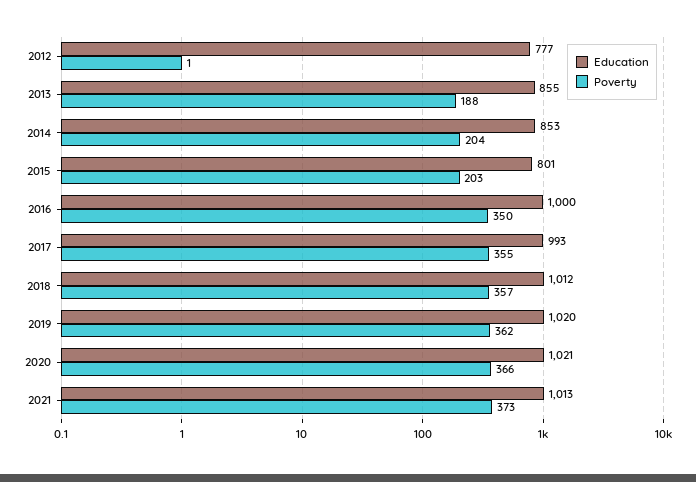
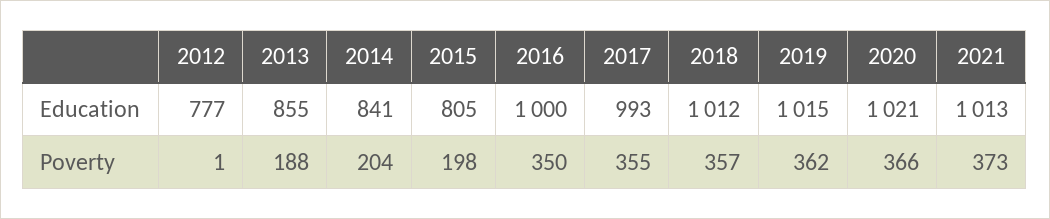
  {
    "Education": {
      "2012": 777,
      "2013": 855,
-     "2014": 853,
+     "2014": 841,
-     "2015": 801,
+     "2015": 805,
      "2016": 1000,
      "2017": 993,
      "2018": 1012,
-     "2019": 1020,
+     "2019": 1015,
      "2020": 1021,
      "2021": 1013
    },
    "Poverty": {
      "2012": 1,
      "2013": 188,
      "2014": 204,
-     "2015": 203,
+     "2015": 198,
      "2016": 350,
      "2017": 355,
      "2018": 357,
      "2019": 362,
      "2020": 366,
      "2021": 373
    }
  }

